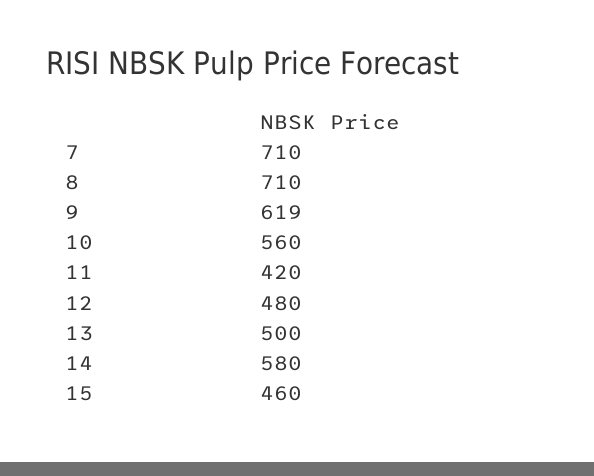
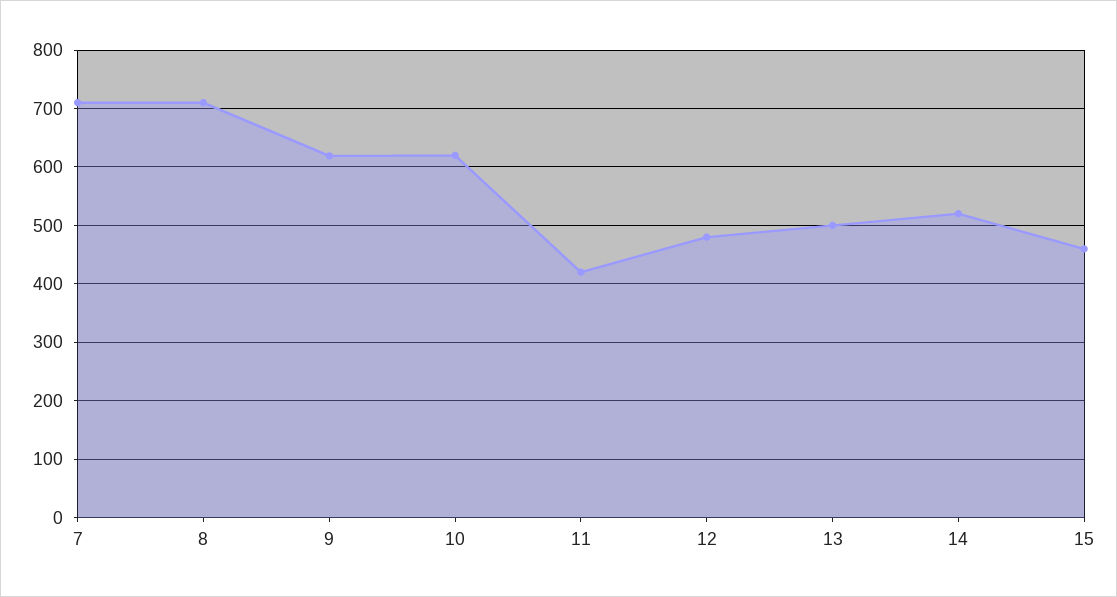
  {
    "7": 710,
    "8": 710,
    "9": 619,
-   "10": 560,
+   "10": 620,
    "11": 420,
    "12": 480,
    "13": 500,
-   "14": 580,
+   "14": 520,
    "15": 460
  }

